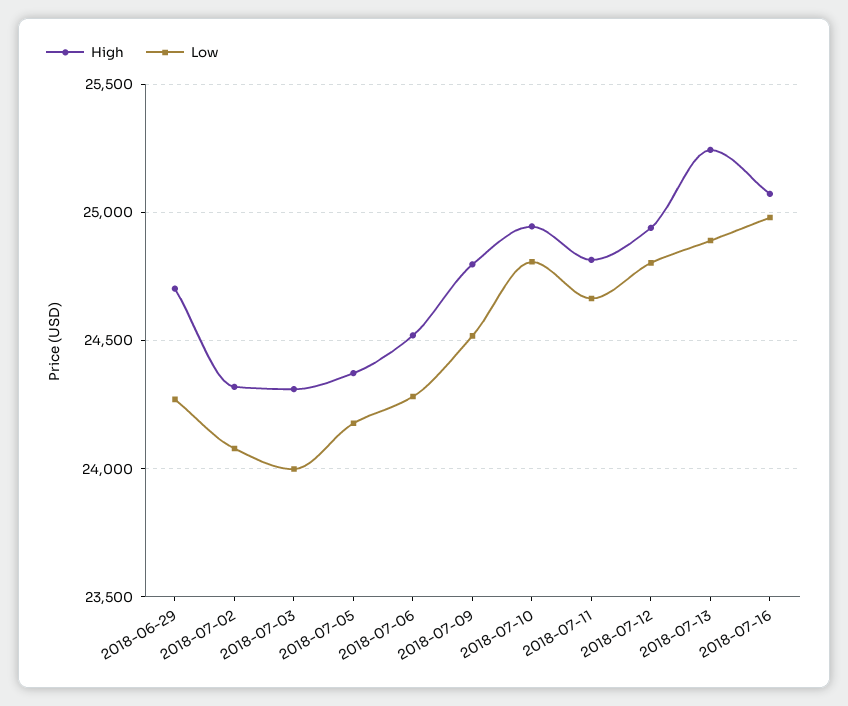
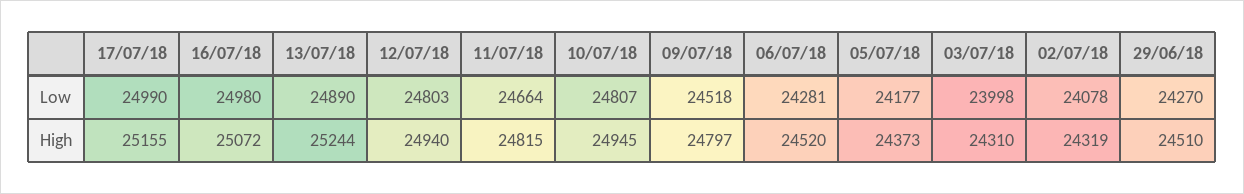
  {
    "High": {
-     "2018-06-29": 24700,
+     "2018-06-29": 24510,
      "2018-07-02": 24319,
      "2018-07-03": 24310,
      "2018-07-05": 24373,
      "2018-07-06": 24520,
      "2018-07-09": 24797,
      "2018-07-10": 24945,
      "2018-07-11": 24815,
      "2018-07-12": 24940,
      "2018-07-13": 25244,
-     "2018-07-16": 25072
+     "2018-07-16": 25072,
+     "17/07/18": 25155
    },
    "Low": {
      "2018-06-29": 24270,
      "2018-07-02": 24078,
      "2018-07-03": 23998,
      "2018-07-05": 24177,
      "2018-07-06": 24281,
      "2018-07-09": 24518,
      "2018-07-10": 24807,
      "2018-07-11": 24664,
      "2018-07-12": 24803,
      "2018-07-13": 24890,
-     "2018-07-16": 24980
+     "2018-07-16": 24980,
+     "17/07/18": 24990
    }
  }

